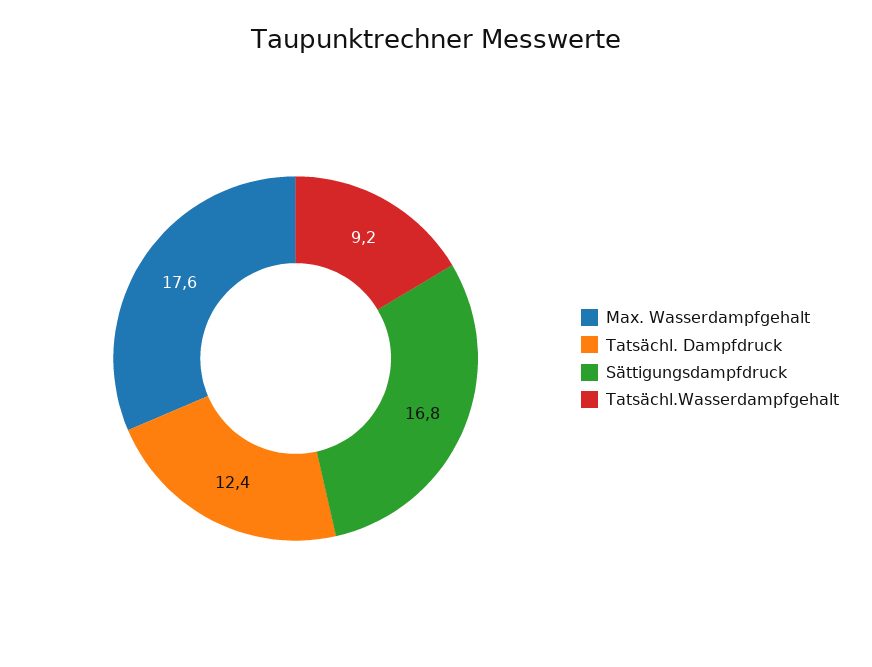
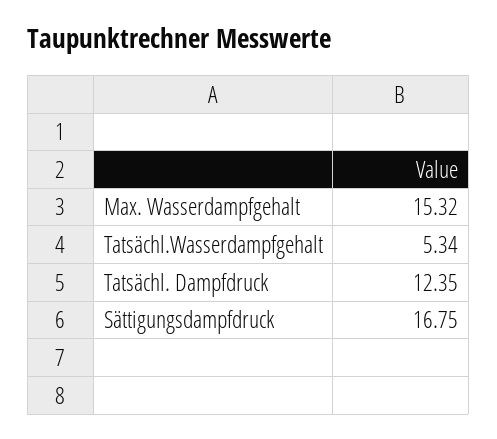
  {
-   "Max. Wasserdampfgehalt": 17.6,
+   "Max. Wasserdampfgehalt": 15.32,
    "Tatsächl. Dampfdruck": 12.35,
    "Sättigungsdampfdruck": 16.75,
-   "Tatsächl.Wasserdampfgehalt": 9.2
+   "Tatsächl.Wasserdampfgehalt": 5.34
  }

